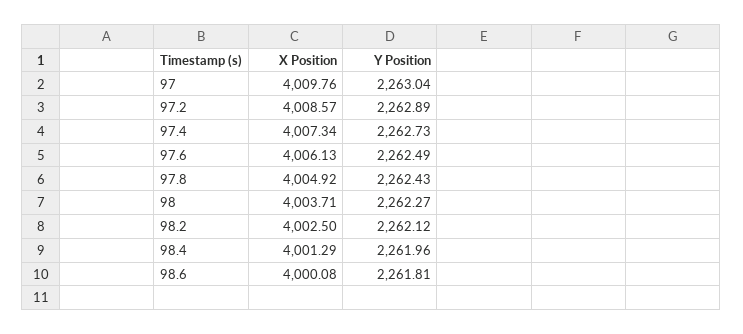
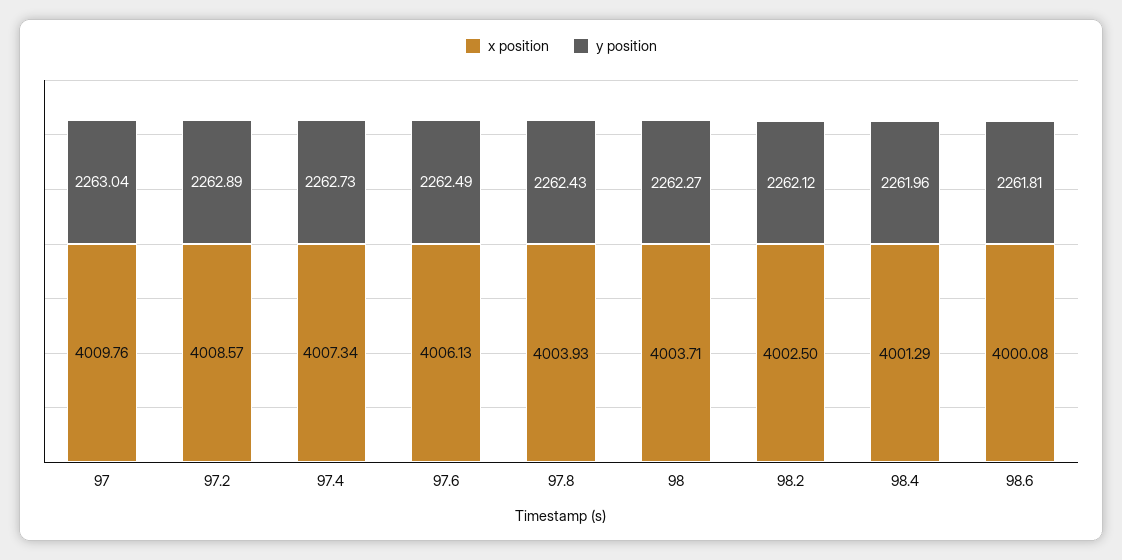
  {
    "X Position": {
      "97": 4009.76,
      "97.2": 4008.57,
      "97.4": 4007.34,
      "97.6": 4006.13,
-     "97.8": 4004.92,
+     "97.8": 4003.93,
      "98": 4003.71,
      "98.2": 4002.5,
      "98.4": 4001.29,
      "98.6": 4000.08
    },
    "Y Position": {
      "97": 2263.04,
      "97.2": 2262.89,
      "97.4": 2262.73,
      "97.6": 2262.49,
      "97.8": 2262.43,
      "98": 2262.27,
      "98.2": 2262.12,
      "98.4": 2261.96,
      "98.6": 2261.81
    }
  }

